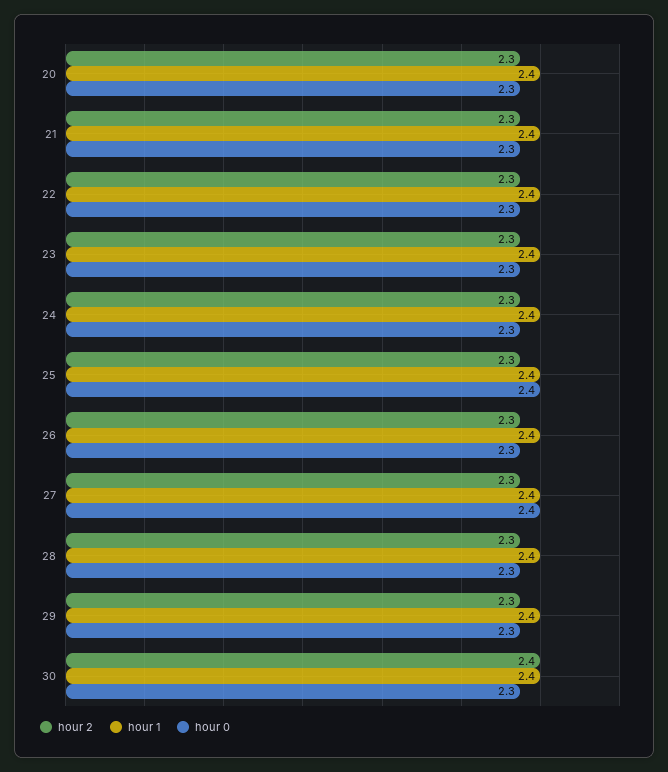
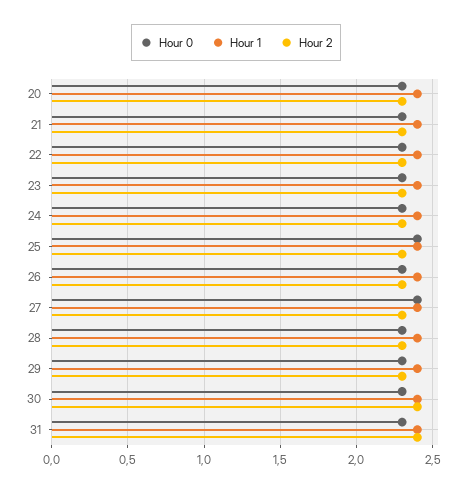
  {
    "hour 2": {
      "20": 2.3,
      "21": 2.3,
      "22": 2.3,
      "23": 2.3,
      "24": 2.3,
      "25": 2.3,
      "26": 2.3,
      "27": 2.3,
      "28": 2.3,
      "29": 2.3,
-     "30": 2.4
+     "30": 2.4,
+     "31": 2.4
    },
    "hour 1": {
      "20": 2.4,
      "21": 2.4,
      "22": 2.4,
      "23": 2.4,
      "24": 2.4,
      "25": 2.4,
      "26": 2.4,
      "27": 2.4,
      "28": 2.4,
      "29": 2.4,
-     "30": 2.4
+     "30": 2.4,
+     "31": 2.4
    },
    "hour 0": {
      "20": 2.3,
      "21": 2.3,
      "22": 2.3,
      "23": 2.3,
      "24": 2.3,
      "25": 2.4,
      "26": 2.3,
      "27": 2.4,
      "28": 2.3,
      "29": 2.3,
-     "30": 2.3
+     "30": 2.3,
+     "31": 2.3
    }
  }

